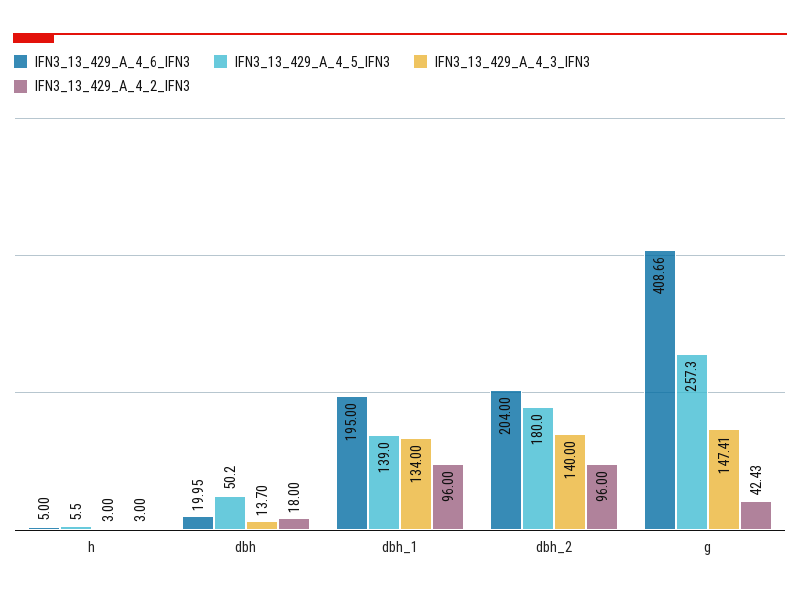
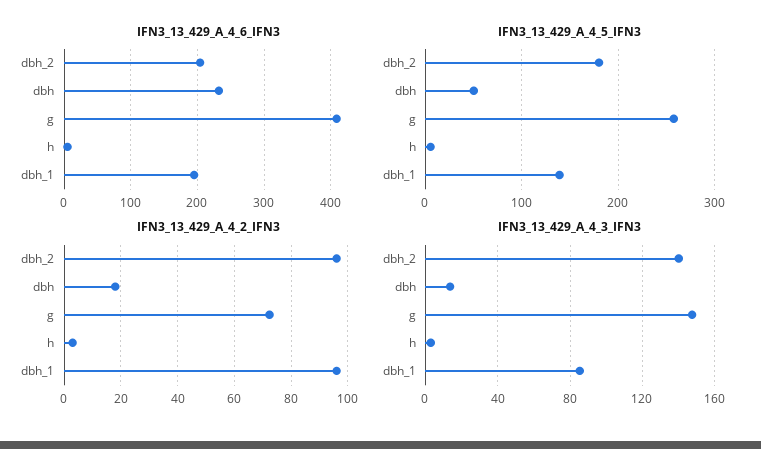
  {
    "IFN3_13_429_A_4_6_IFN3": {
      "h": 5,
-     "dbh": 19.95,
+     "dbh": 230,
      "dbh_1": 195,
      "dbh_2": 204,
      "g": 408.66
    },
    "IFN3_13_429_A_4_5_IFN3": {
      "h": 5.5,
      "dbh": 50.2,
      "dbh_1": 139,
      "dbh_2": 180,
      "g": 257.3
    },
    "IFN3_13_429_A_4_3_IFN3": {
      "h": 3,
      "dbh": 13.7,
-     "dbh_1": 134,
+     "dbh_1": 85,
      "dbh_2": 140,
      "g": 147.41
    },
    "IFN3_13_429_A_4_2_IFN3": {
      "h": 3,
      "dbh": 18,
      "dbh_1": 96,
      "dbh_2": 96,
-     "g": 42.43
+     "g": 72.5
    }
  }

